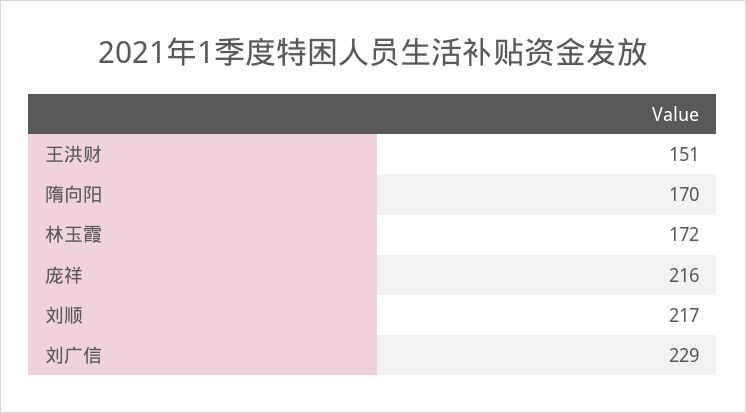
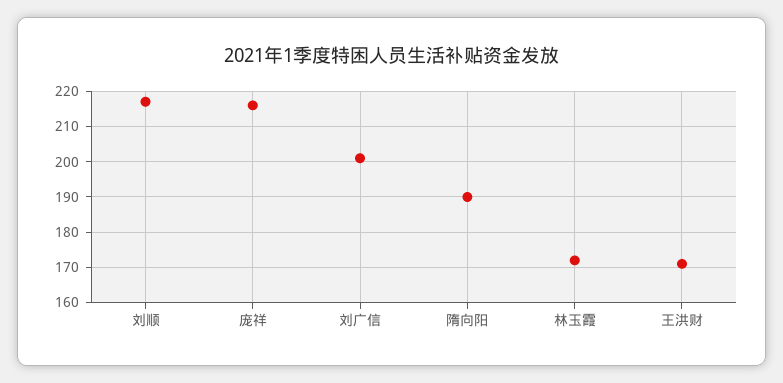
  {
-   "王洪财": 151,
+   "王洪财": 170,
-   "隋向阳": 170,
+   "隋向阳": 190,
    "林玉霞": 172,
    "庞祥": 216,
    "刘顺": 217,
-   "刘广信": 229
+   "刘广信": 200
  }

